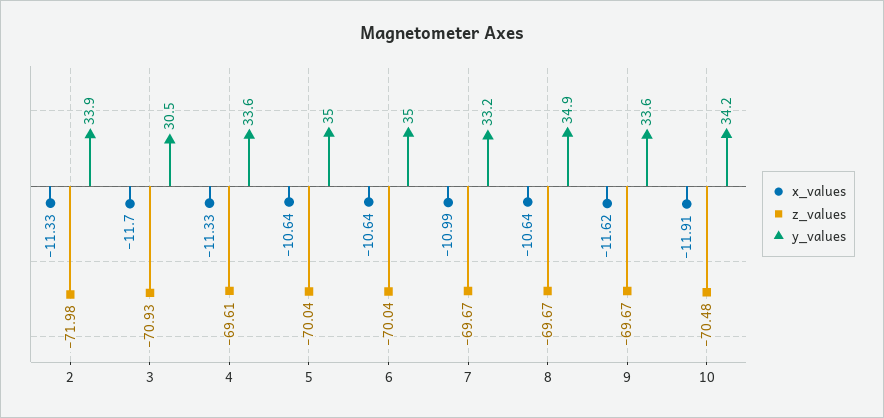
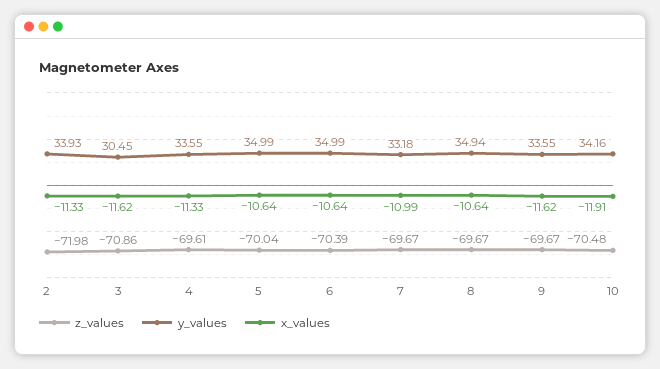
  {
    "x_values": {
      "2": -11.33,
-     "3": -11.7,
+     "3": -11.62,
      "4": -11.33,
      "5": -10.64,
      "6": -10.64,
      "7": -10.99,
      "8": -10.64,
      "9": -11.62,
      "10": -11.91
    },
    "z_values": {
      "2": -71.98,
-     "3": -70.93,
+     "3": -70.86,
      "4": -69.61,
      "5": -70.04,
-     "6": -70.04,
+     "6": -70.39,
      "7": -69.67,
      "8": -69.67,
      "9": -69.67,
      "10": -70.48
    },
    "y_values": {
      "2": 33.93,
      "3": 30.45,
      "4": 33.55,
      "5": 34.99,
      "6": 34.99,
      "7": 33.18,
      "8": 34.94,
      "9": 33.55,
      "10": 34.16
    }
  }

